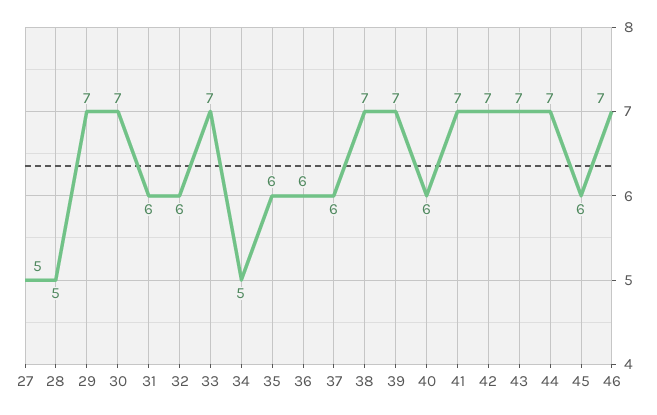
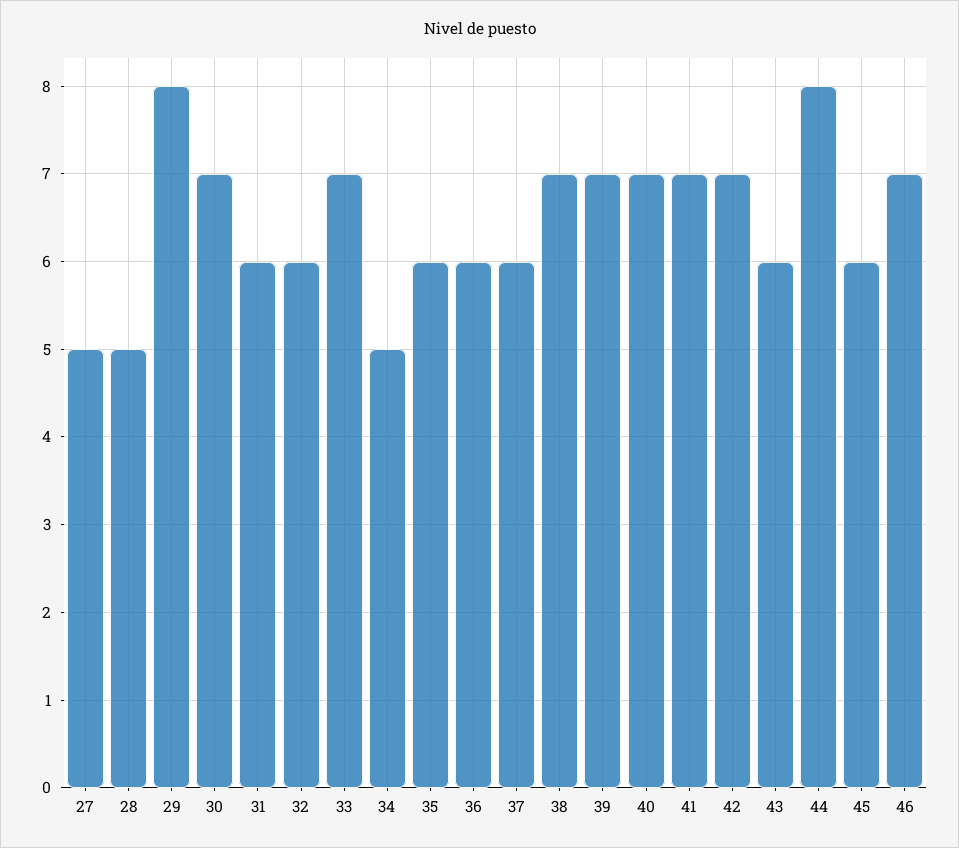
  {
    "27": 5,
    "28": 5,
-   "29": 7,
+   "29": 8,
    "30": 7,
    "31": 6,
    "32": 6,
    "33": 7,
    "34": 5,
    "35": 6,
    "36": 6,
    "37": 6,
    "38": 7,
    "39": 7,
-   "40": 6,
+   "40": 7,
    "41": 7,
    "42": 7,
-   "43": 7,
+   "43": 6,
-   "44": 7,
+   "44": 8,
    "45": 6,
    "46": 7
  }

